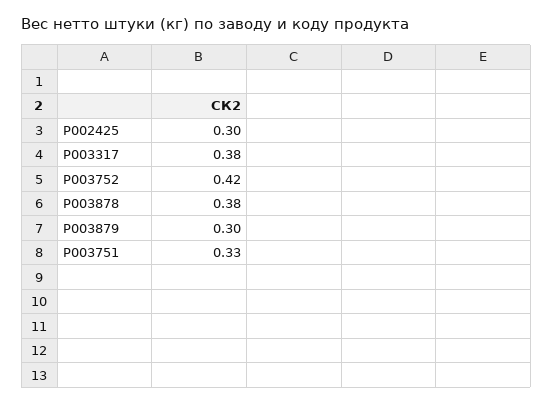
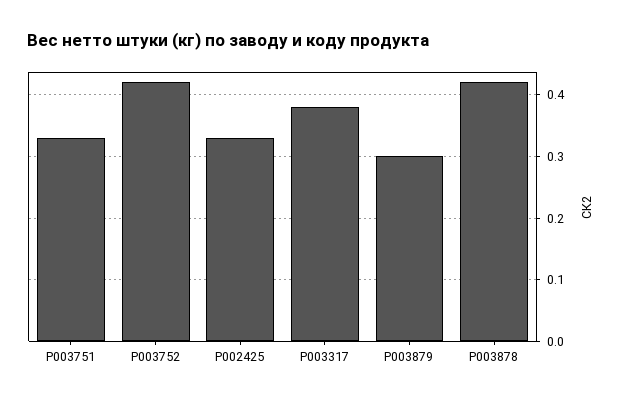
  {
-   "P002425": 0.3,
+   "P002425": 0.33,
    "P003317": 0.38,
    "P003752": 0.42,
-   "P003878": 0.38,
+   "P003878": 0.42,
    "P003879": 0.3,
    "P003751": 0.33
  }

